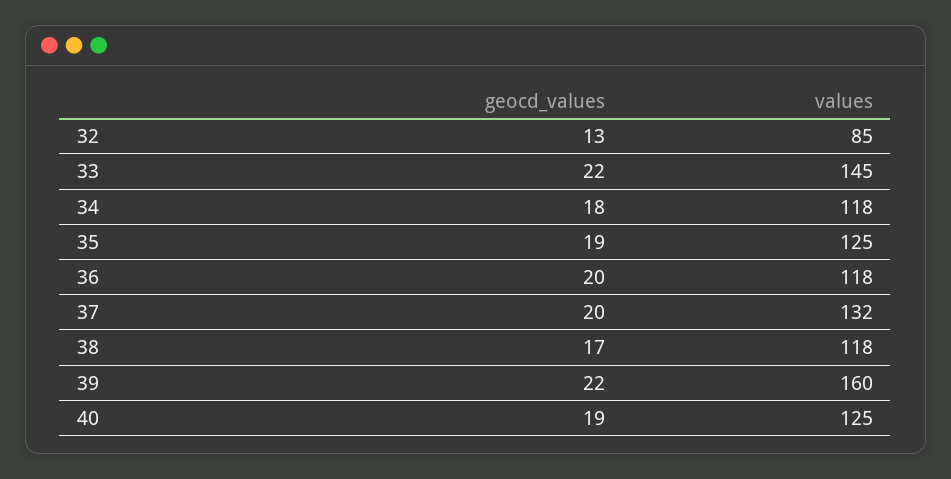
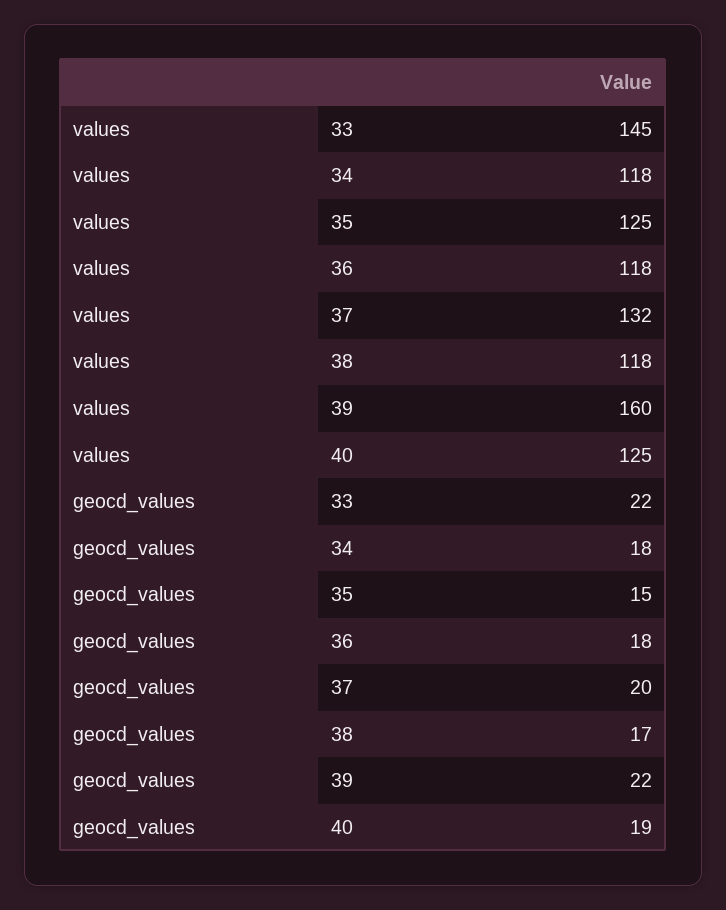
  {
    "geocd_values": {
-     "32": 13,
      "33": 22,
      "34": 18,
-     "35": 19,
+     "35": 15,
-     "36": 20,
+     "36": 18,
      "37": 20,
      "38": 17,
      "39": 22,
      "40": 19
    },
    "values": {
-     "32": 85,
      "33": 145,
      "34": 118,
      "35": 125,
      "36": 118,
      "37": 132,
      "38": 118,
      "39": 160,
      "40": 125
    }
  }

